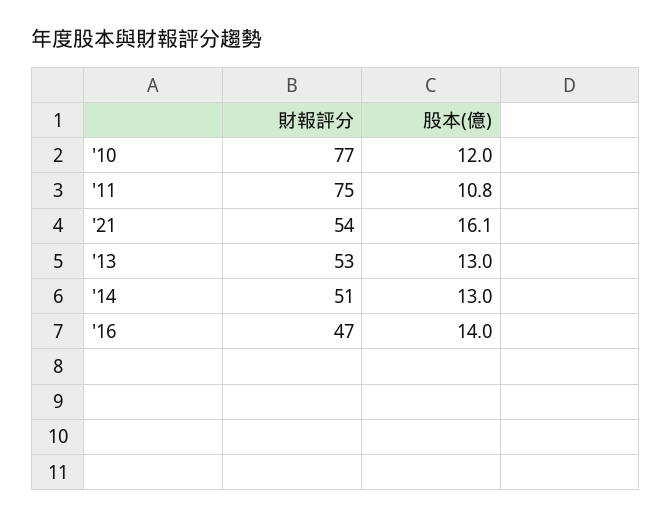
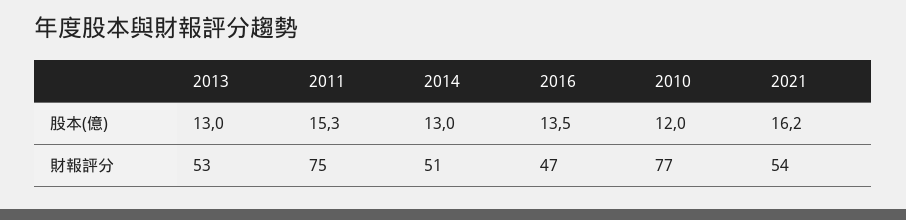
  {
    "財報評分": {
      "'10": 77,
      "'11": 75,
      "'21": 54,
      "'13": 53,
      "'14": 51,
      "'16": 47
    },
    "股本(億)": {
      "'10": 12,
-     "'11": 10.8,
+     "'11": 15.3,
-     "'21": 16.1,
+     "'21": 16.2,
      "'13": 13,
      "'14": 13,
-     "'16": 14
+     "'16": 13.5
    }
  }

